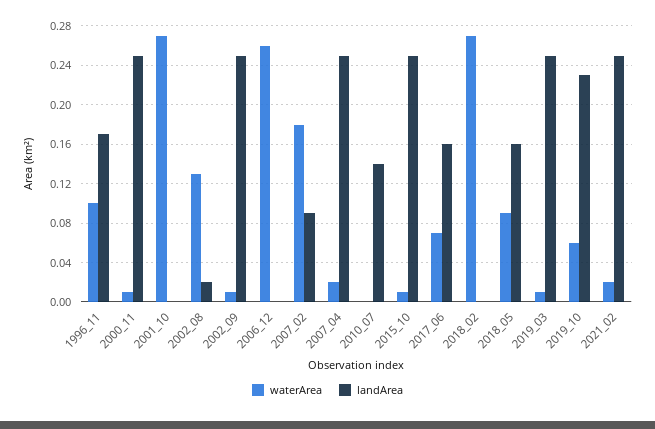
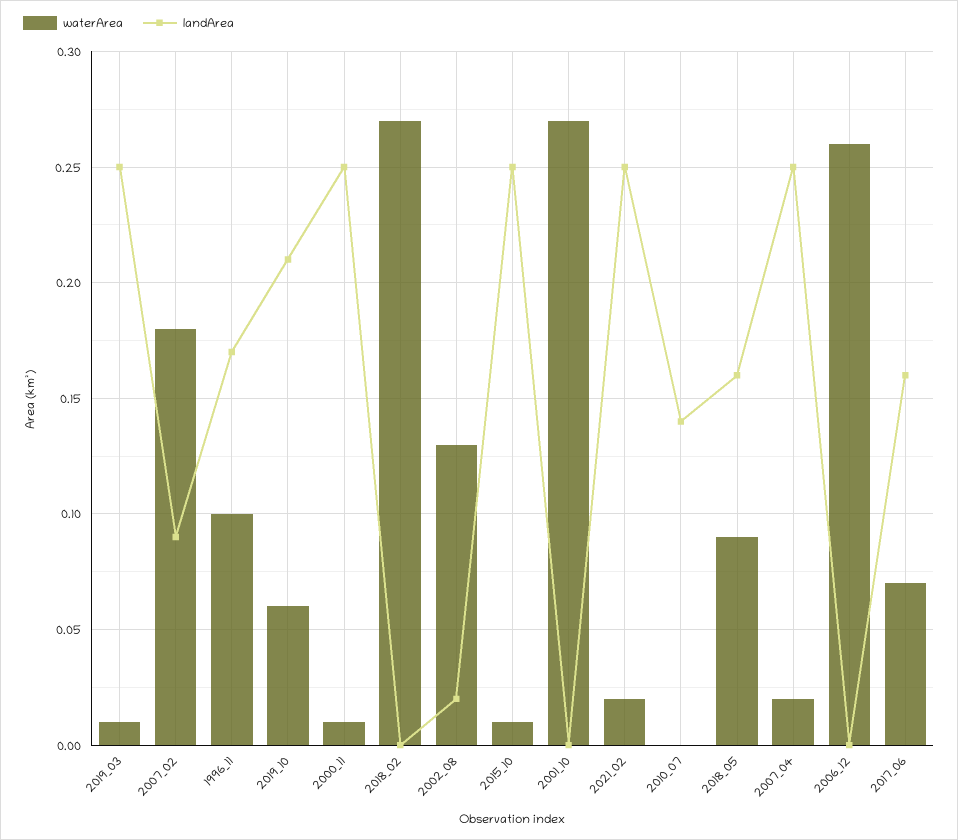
  {
    "waterArea": {
      "1996_11": 0.1,
      "2000_11": 0.01,
      "2001_10": 0.27,
      "2002_08": 0.13,
-     "2002_09": 0.01,
      "2006_12": 0.26,
      "2007_02": 0.18,
      "2007_04": 0.02,
      "2010_07": 0,
      "2015_10": 0.01,
      "2017_06": 0.07,
      "2018_02": 0.27,
      "2018_05": 0.09,
      "2019_03": 0.01,
      "2019_10": 0.06,
      "2021_02": 0.02
    },
    "landArea": {
      "1996_11": 0.17,
      "2000_11": 0.25,
      "2001_10": 0,
      "2002_08": 0.02,
-     "2002_09": 0.25,
      "2006_12": 0,
      "2007_02": 0.09,
      "2007_04": 0.25,
      "2010_07": 0.14,
      "2015_10": 0.25,
      "2017_06": 0.16,
      "2018_02": 0,
      "2018_05": 0.16,
      "2019_03": 0.25,
-     "2019_10": 0.23,
+     "2019_10": 0.21,
      "2021_02": 0.25
    }
  }

